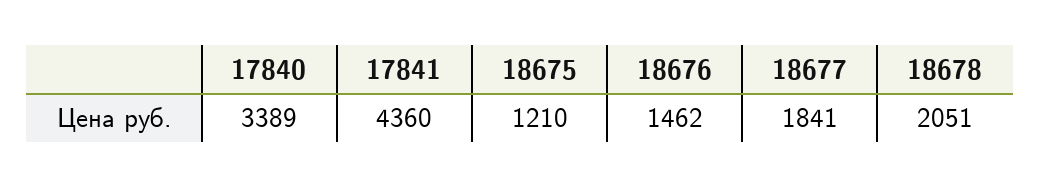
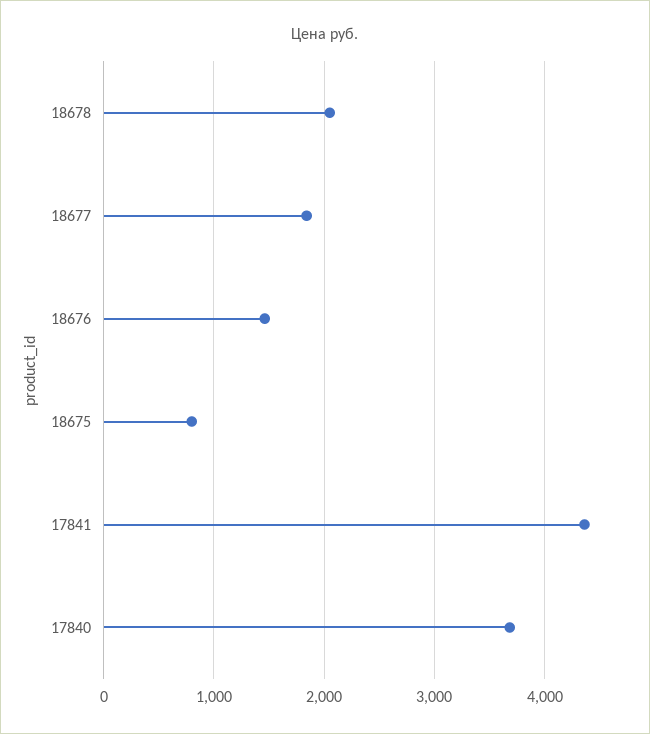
  {
-   "17840": 3389,
+   "17840": 3700,
    "17841": 4360,
-   "18675": 1210,
+   "18675": 800,
    "18676": 1462,
    "18677": 1841,
    "18678": 2051
  }

